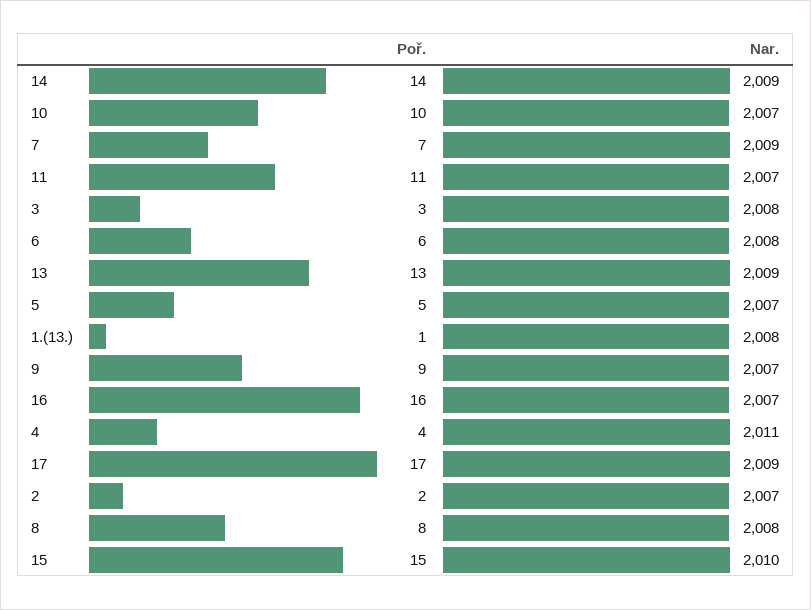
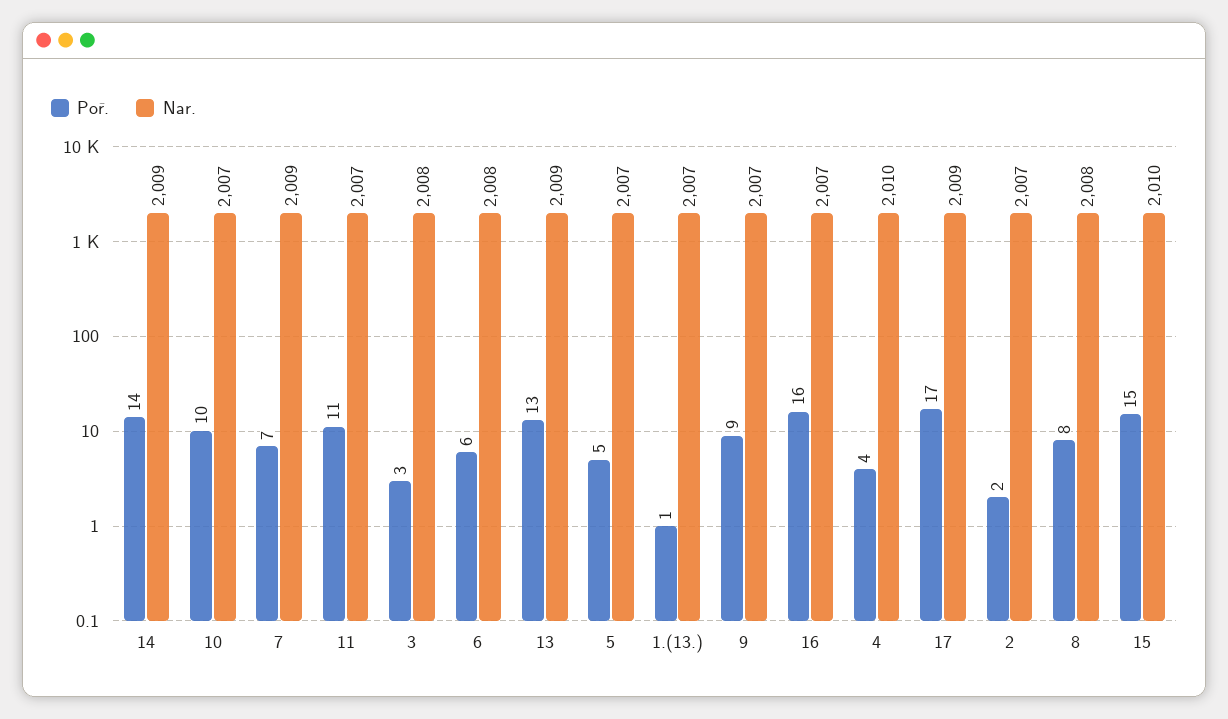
  {
    "Poř.": {
      "14": 14,
      "10": 10,
      "7": 7,
      "11": 11,
      "3": 3,
      "6": 6,
      "13": 13,
      "5": 5,
      "1.(13.)": 1,
      "9": 9,
      "16": 16,
      "4": 4,
      "17": 17,
      "2": 2,
      "8": 8,
      "15": 15
    },
    "Nar.": {
      "14": 2009,
      "10": 2007,
      "7": 2009,
      "11": 2007,
      "3": 2008,
      "6": 2008,
      "13": 2009,
      "5": 2007,
-     "1.(13.)": 2008,
+     "1.(13.)": 2007,
      "9": 2007,
      "16": 2007,
-     "4": 2011,
+     "4": 2010,
      "17": 2009,
      "2": 2007,
      "8": 2008,
      "15": 2010
    }
  }

